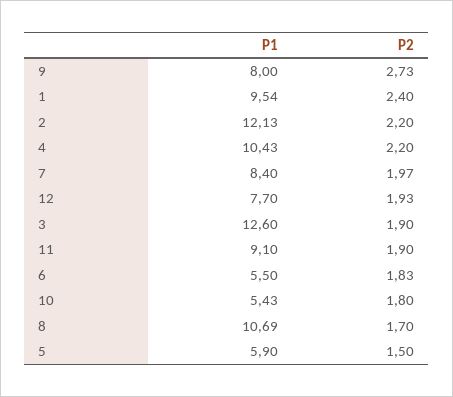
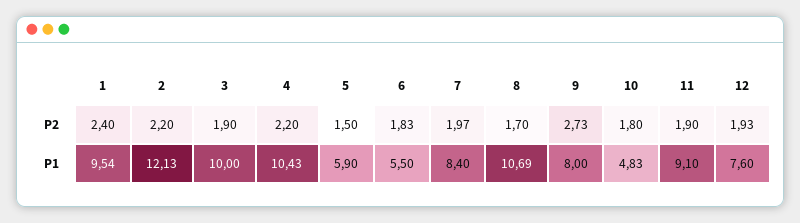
  {
    "P1": {
      "9": 8,
      "1": 9.54,
      "2": 12.13,
      "4": 10.43,
      "7": 8.4,
-     "12": 7.7,
+     "12": 7.6,
-     "3": 12.6,
+     "3": 10,
      "11": 9.1,
      "6": 5.5,
-     "10": 5.43,
+     "10": 4.83,
      "8": 10.69,
      "5": 5.9
    },
    "P2": {
      "9": 2.73,
      "1": 2.4,
      "2": 2.2,
      "4": 2.2,
      "7": 1.97,
      "12": 1.93,
      "3": 1.9,
      "11": 1.9,
      "6": 1.83,
      "10": 1.8,
      "8": 1.7,
      "5": 1.5
    }
  }

